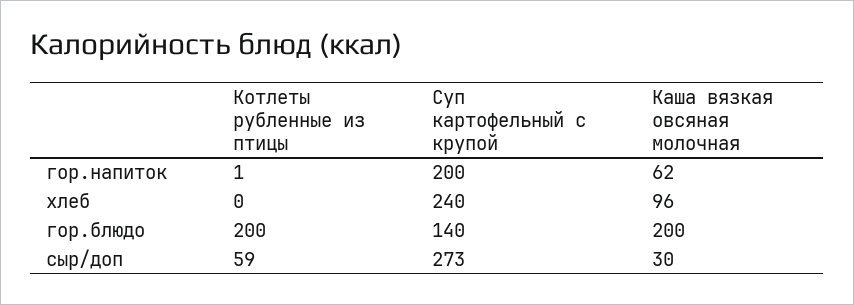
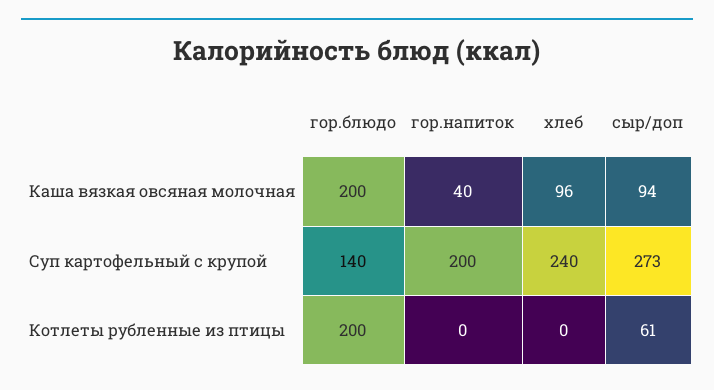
  {
    "Котлеты рубленные из птицы": {
-     "гор.напиток": 1,
+     "гор.напиток": 0,
      "хлеб": 0,
      "гор.блюдо": 200,
-     "сыр/доп": 59
+     "сыр/доп": 61
    },
    "Суп картофельный с крупой": {
      "гор.напиток": 200,
      "хлеб": 240,
      "гор.блюдо": 140,
      "сыр/доп": 273
    },
    "Каша вязкая овсяная молочная": {
-     "гор.напиток": 62,
+     "гор.напиток": 40,
      "хлеб": 96,
      "гор.блюдо": 200,
-     "сыр/доп": 30
+     "сыр/доп": 94
    }
  }

